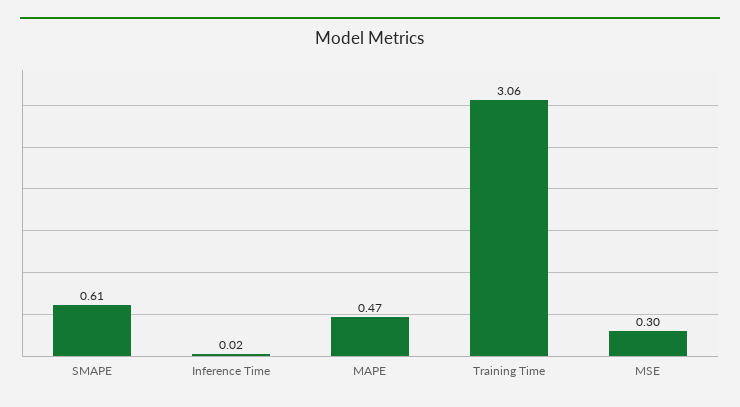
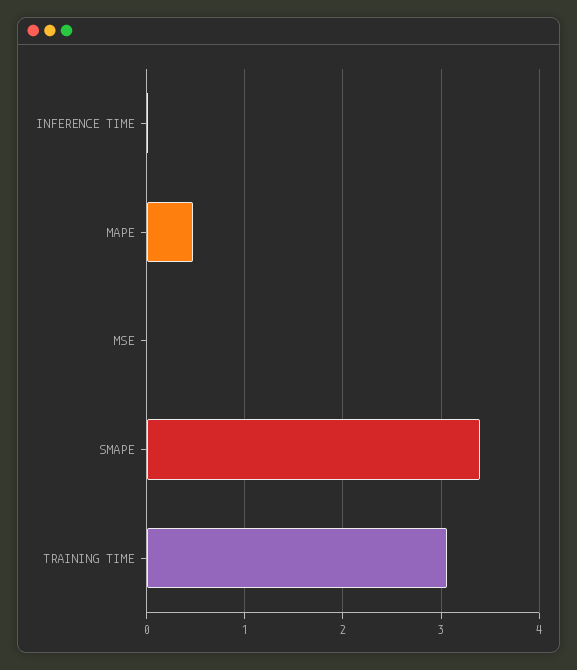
  {
-   "SMAPE": 0.61,
+   "SMAPE": 3.4,
    "Inference Time": 0.02,
    "MAPE": 0.47,
    "Training Time": 3.06,
-   "MSE": 0.3
+   "MSE": 0
  }

